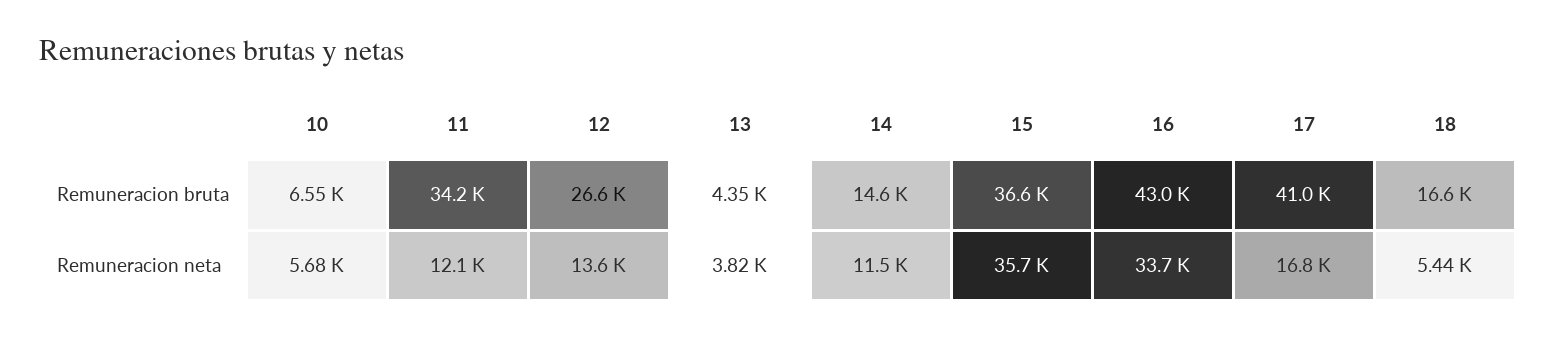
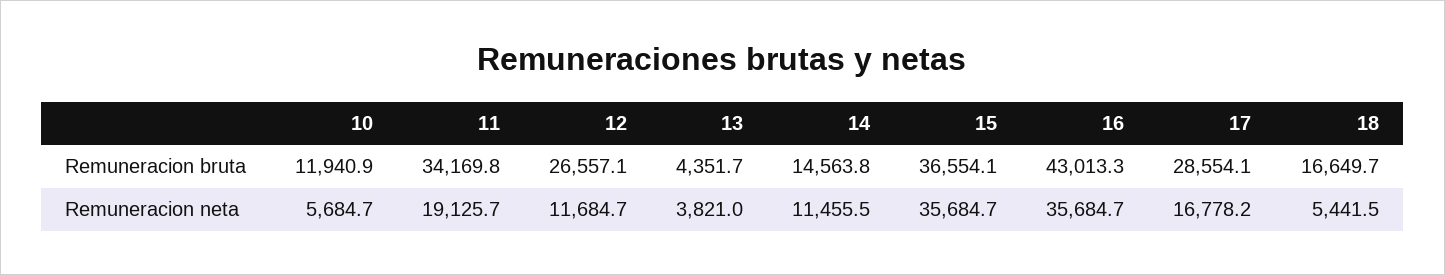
  {
    "10": {
-     "Remuneracion bruta": 6550,
+     "Remuneracion bruta": 11940.9,
      "Remuneracion neta": 5684.7
    },
    "11": {
      "Remuneracion bruta": 34169.8,
-     "Remuneracion neta": 12100
+     "Remuneracion neta": 19125.7
    },
    "12": {
      "Remuneracion bruta": 26557.1,
-     "Remuneracion neta": 13600
+     "Remuneracion neta": 11684.7
    },
    "13": {
      "Remuneracion bruta": 4351.7,
      "Remuneracion neta": 3821
    },
    "14": {
      "Remuneracion bruta": 14563.8,
      "Remuneracion neta": 11455.5
    },
    "15": {
      "Remuneracion bruta": 36554.1,
      "Remuneracion neta": 35684.7
    },
    "16": {
      "Remuneracion bruta": 43013.3,
-     "Remuneracion neta": 33700
+     "Remuneracion neta": 35684.7
    },
    "17": {
-     "Remuneracion bruta": 41000,
+     "Remuneracion bruta": 28554.1,
      "Remuneracion neta": 16778.2
    },
    "18": {
      "Remuneracion bruta": 16649.7,
      "Remuneracion neta": 5441.5
    }
  }

